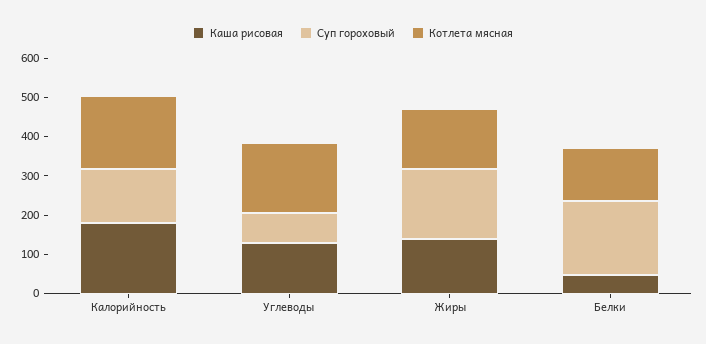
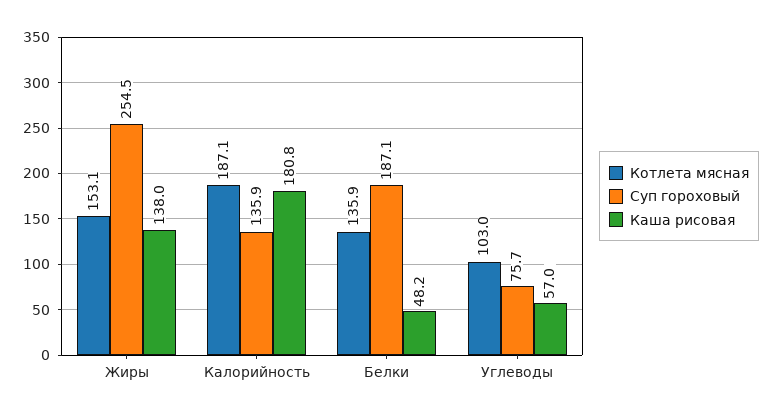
  {
    "Каша рисовая": {
      "Калорийность": 180.8,
-     "Углеводы": 125,
+     "Углеводы": 57,
      "Жиры": 138,
      "Белки": 48.2
    },
    "Суп гороховый": {
      "Калорийность": 135.9,
      "Углеводы": 75.7,
-     "Жиры": 175,
+     "Жиры": 254.5,
      "Белки": 187.1
    },
    "Котлета мясная": {
      "Калорийность": 187.1,
-     "Углеводы": 175,
+     "Углеводы": 103,
      "Жиры": 153.1,
      "Белки": 135.9
    }
  }

